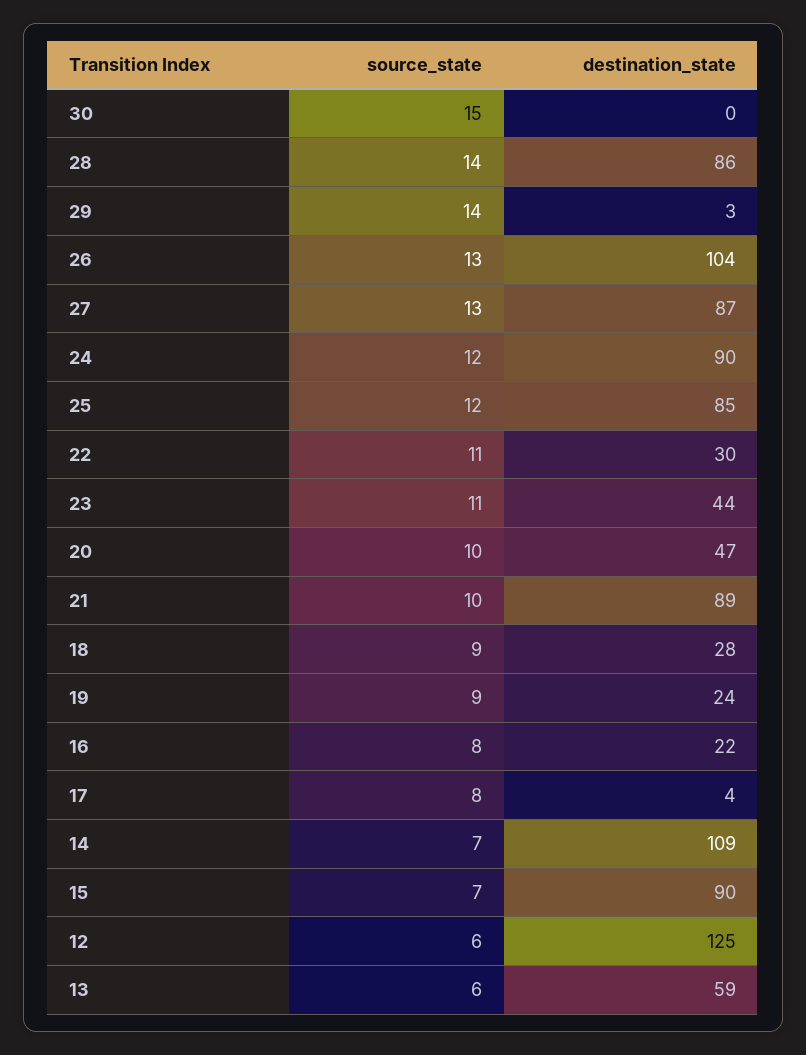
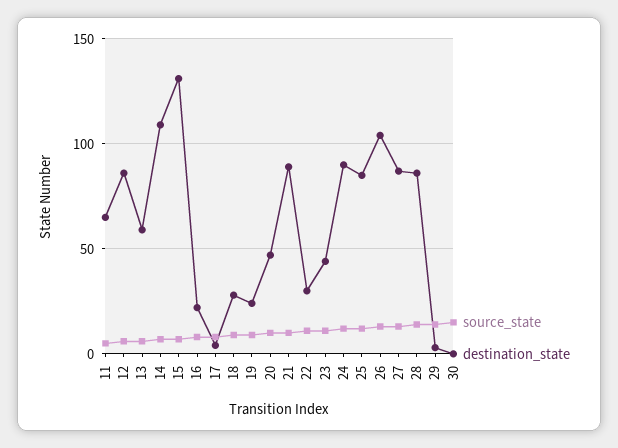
  {
    "source_state": {
      "30": 15,
      "28": 14,
      "29": 14,
      "26": 13,
      "27": 13,
      "24": 12,
      "25": 12,
      "22": 11,
      "23": 11,
      "20": 10,
      "21": 10,
      "18": 9,
      "19": 9,
      "16": 8,
      "17": 8,
      "14": 7,
      "15": 7,
      "12": 6,
-     "13": 6
+     "13": 6,
+     "11": 5
    },
    "destination_state": {
      "30": 0,
      "28": 86,
      "29": 3,
      "26": 104,
      "27": 87,
      "24": 90,
      "25": 85,
      "22": 30,
      "23": 44,
      "20": 47,
      "21": 89,
      "18": 28,
      "19": 24,
      "16": 22,
      "17": 4,
      "14": 109,
-     "15": 90,
+     "15": 130,
-     "12": 125,
+     "12": 85,
-     "13": 59
+     "13": 59,
+     "11": 65
    }
  }

